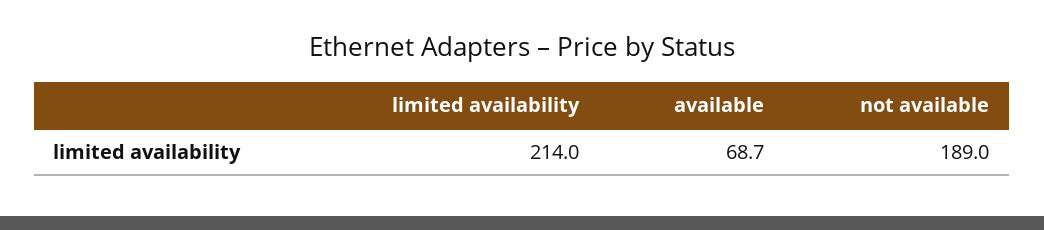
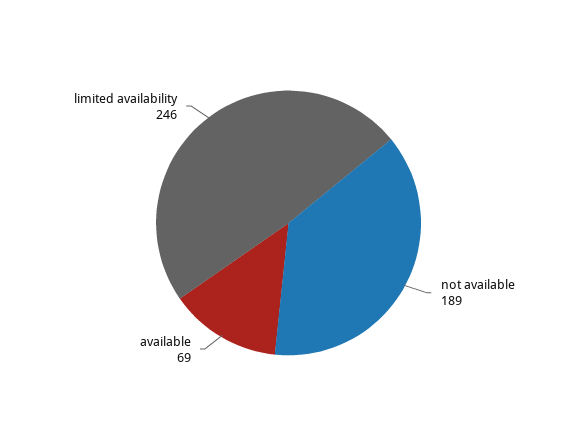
  {
-   "limited availability": 214,
+   "limited availability": 246,
    "available": 68.7,
    "not available": 189
  }

